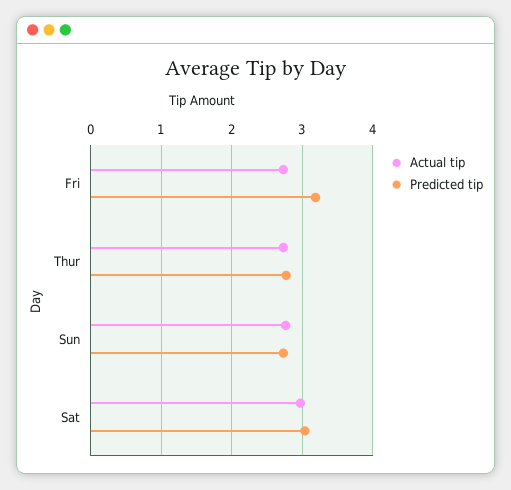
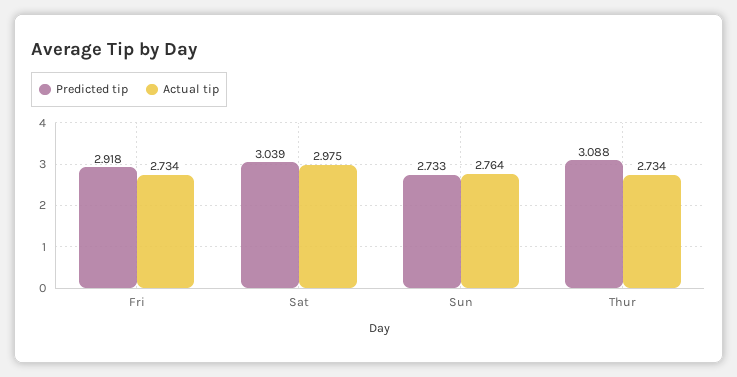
  {
    "Actual tip": {
      "Fri": 2.734,
      "Thur": 2.734,
      "Sun": 2.764,
      "Sat": 2.975
    },
    "Predicted tip": {
-     "Fri": 3.2,
+     "Fri": 2.918,
-     "Thur": 2.8,
+     "Thur": 3.088,
      "Sun": 2.733,
      "Sat": 3.039
    }
  }

